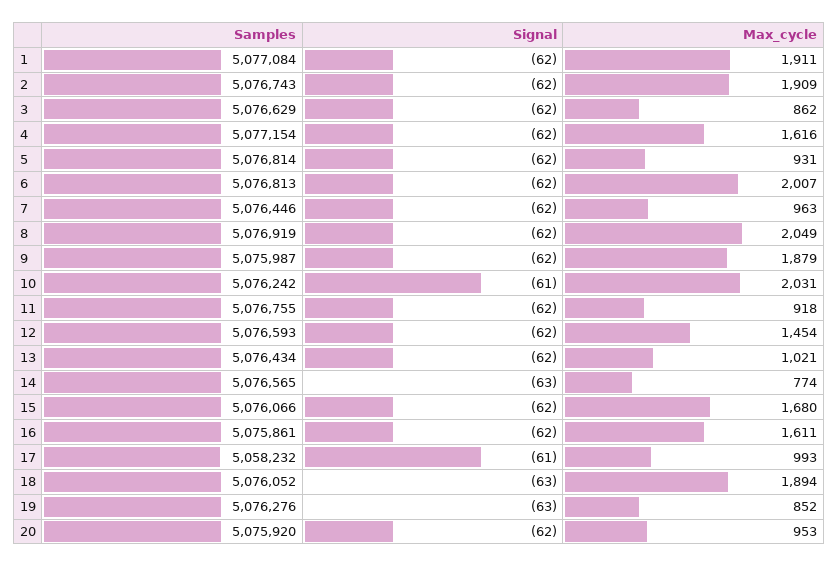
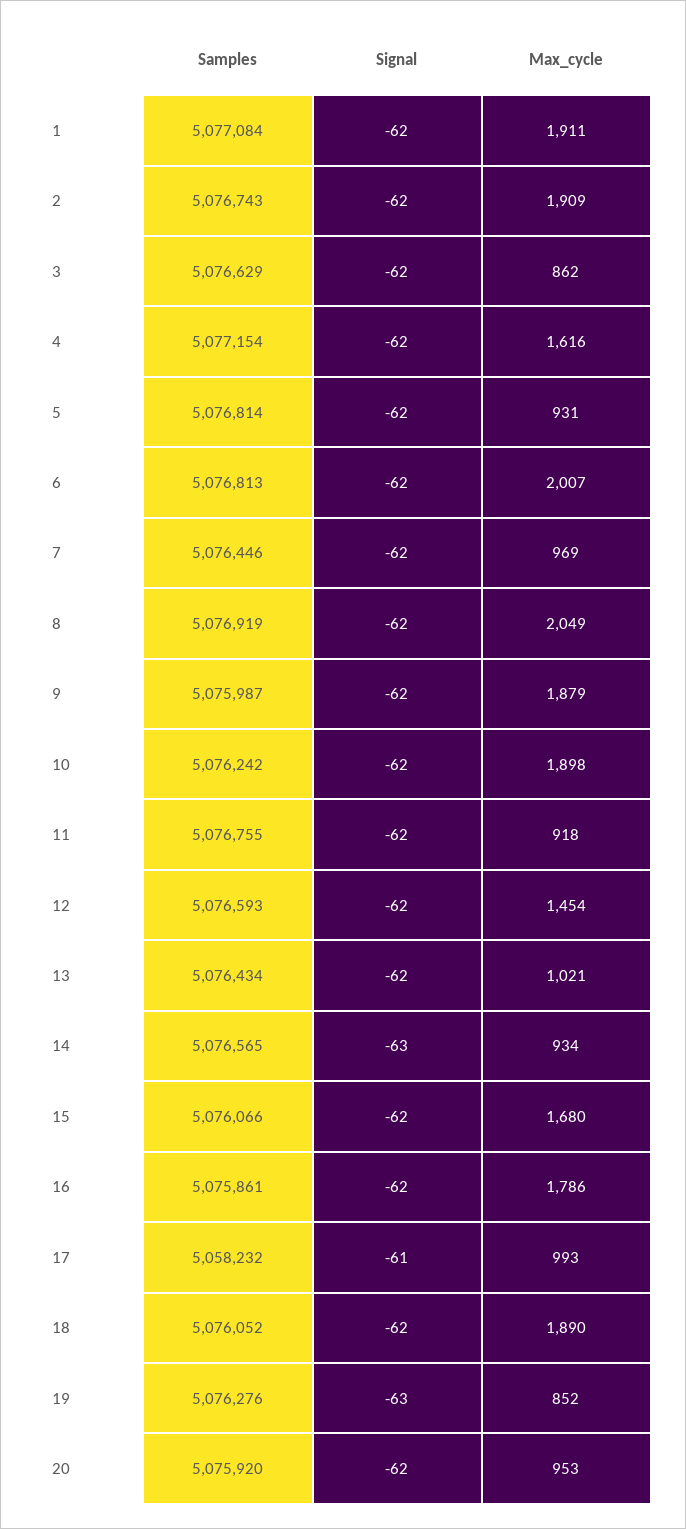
  {
    "Samples": {
      "1": 5077084,
      "2": 5076743,
      "3": 5076629,
      "4": 5077154,
      "5": 5076814,
      "6": 5076813,
      "7": 5076446,
      "8": 5076919,
      "9": 5075987,
      "10": 5076242,
      "11": 5076755,
      "12": 5076593,
      "13": 5076434,
      "14": 5076565,
      "15": 5076066,
      "16": 5075861,
      "17": 5058232,
      "18": 5076052,
      "19": 5076276,
      "20": 5075920
    },
    "Signal": {
      "1": -62,
      "2": -62,
      "3": -62,
      "4": -62,
      "5": -62,
      "6": -62,
      "7": -62,
      "8": -62,
      "9": -62,
-     "10": -61,
+     "10": -62,
      "11": -62,
      "12": -62,
      "13": -62,
      "14": -63,
      "15": -62,
      "16": -62,
      "17": -61,
-     "18": -63,
+     "18": -62,
      "19": -63,
      "20": -62
    },
    "Max_cycle": {
      "1": 1911,
      "2": 1909,
      "3": 862,
      "4": 1616,
      "5": 931,
      "6": 2007,
-     "7": 963,
+     "7": 969,
      "8": 2049,
      "9": 1879,
-     "10": 2031,
+     "10": 1898,
      "11": 918,
      "12": 1454,
      "13": 1021,
-     "14": 774,
+     "14": 934,
      "15": 1680,
-     "16": 1611,
+     "16": 1786,
      "17": 993,
-     "18": 1894,
+     "18": 1890,
      "19": 852,
      "20": 953
    }
  }

